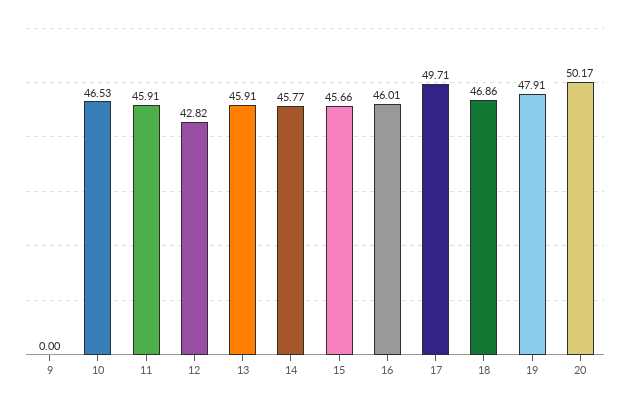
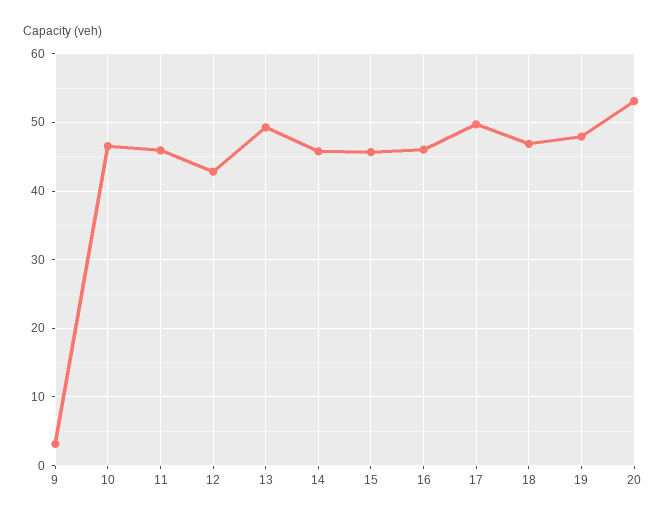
  {
-   "9": 0,
+   "9": 3,
    "10": 46.53,
    "11": 45.91,
    "12": 42.82,
-   "13": 45.91,
+   "13": 49,
    "14": 45.77,
    "15": 45.66,
    "16": 46.01,
    "17": 49.71,
    "18": 46.86,
    "19": 47.91,
-   "20": 50.17
+   "20": 53
  }

